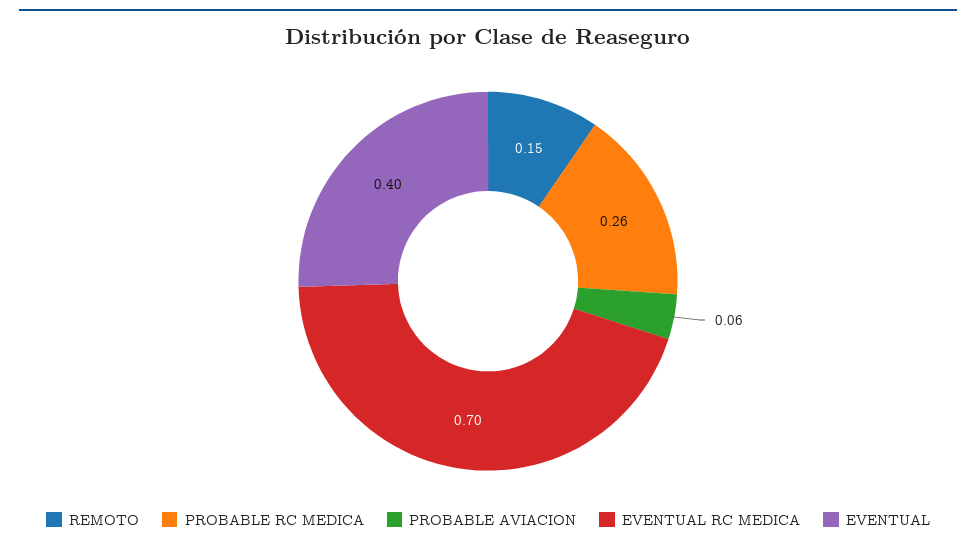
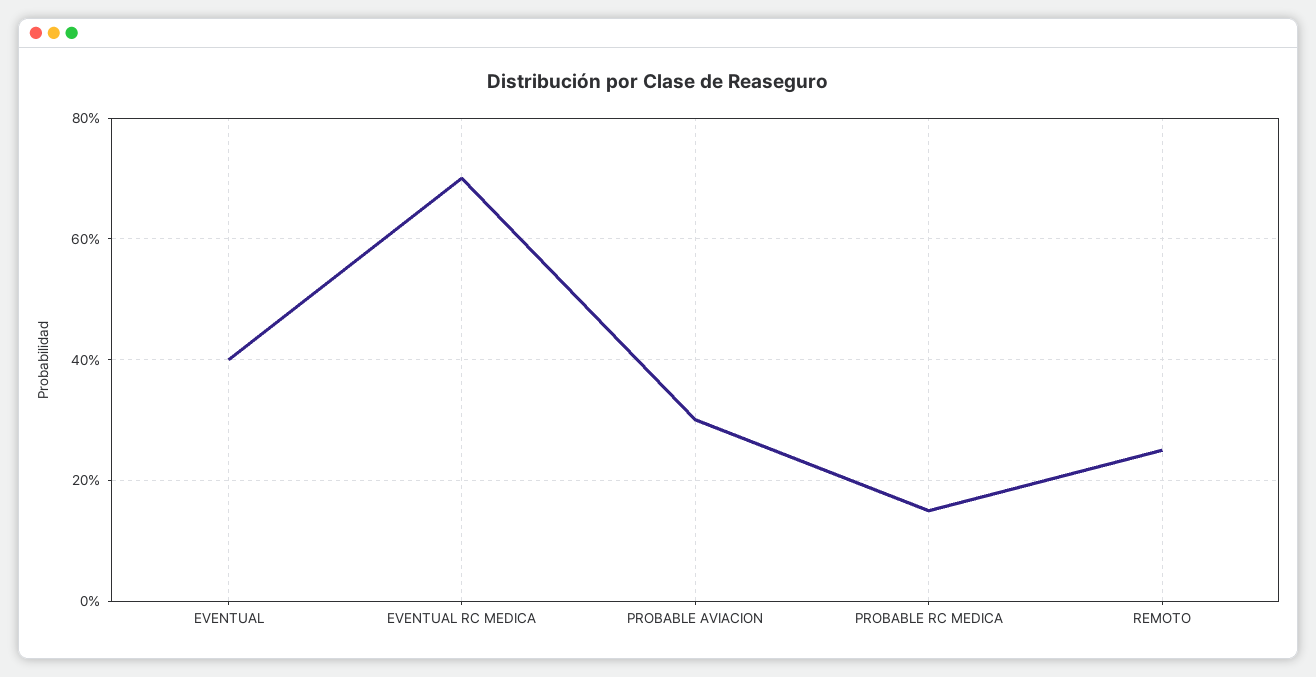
  {
-   "REMOTO": 0.15,
+   "REMOTO": 0.25,
-   "PROBABLE RC MEDICA": 0.26,
+   "PROBABLE RC MEDICA": 0.15,
-   "PROBABLE AVIACION": 0.06,
+   "PROBABLE AVIACION": 0.3,
    "EVENTUAL RC MEDICA": 0.7,
    "EVENTUAL": 0.4
  }

